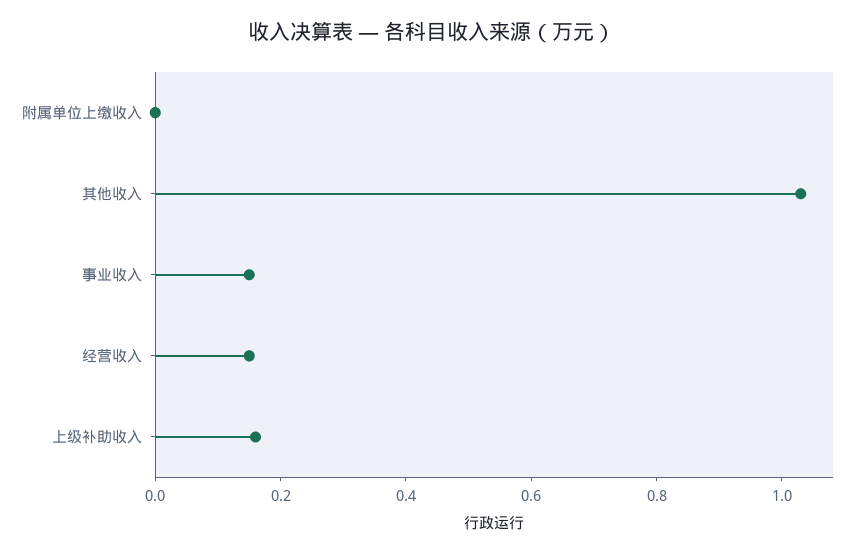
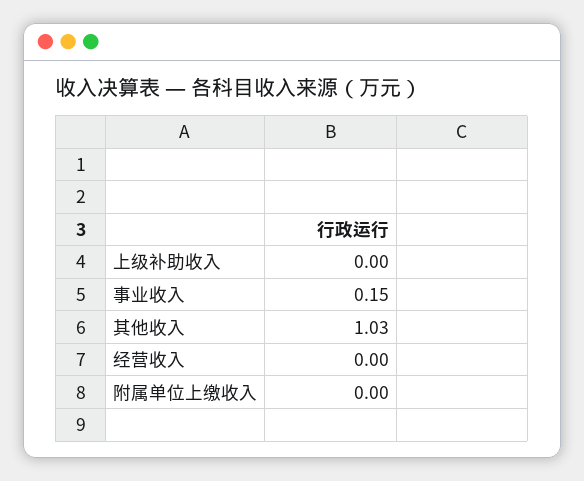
  {
    "附属单位上缴收入": 0,
    "其他收入": 1.03,
    "事业收入": 0.15,
-   "经营收入": 0.15,
+   "经营收入": 0,
-   "上级补助收入": 0.15
+   "上级补助收入": 0
  }

